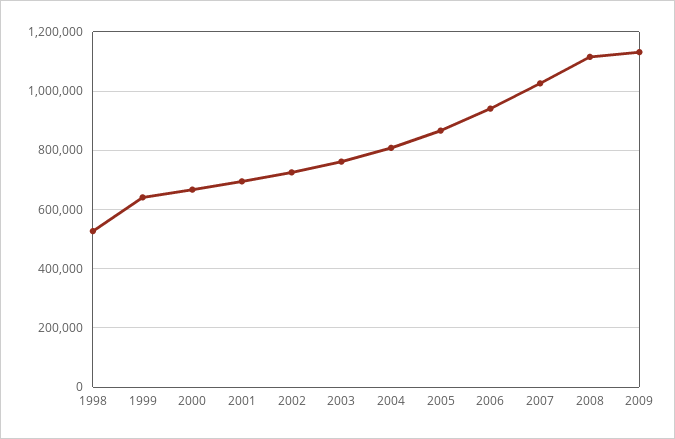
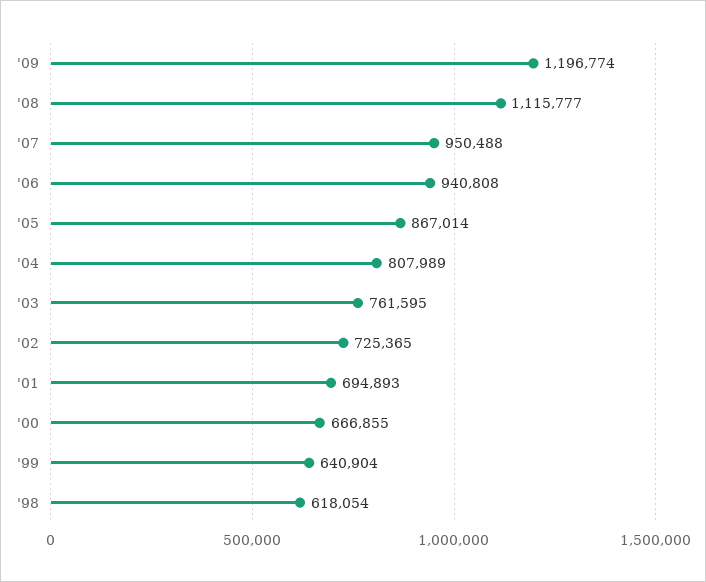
  {
-   "1998": 525000,
+   "1998": 618054,
    "1999": 640904,
    "2000": 666855,
    "2001": 694893,
    "2002": 725365,
    "2003": 761595,
    "2004": 807989,
    "2005": 867014,
    "2006": 940808,
-   "2007": 1025000,
+   "2007": 950488,
    "2008": 1115777,
-   "2009": 1125000
+   "2009": 1196774
  }

